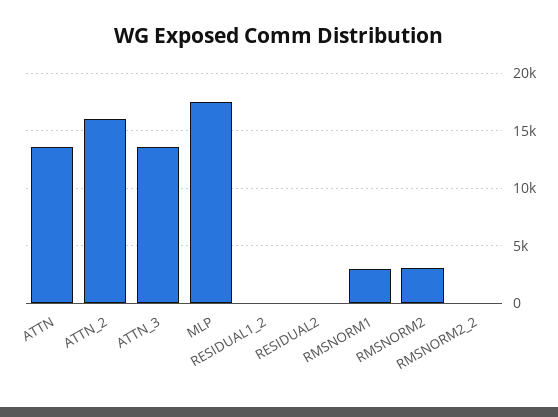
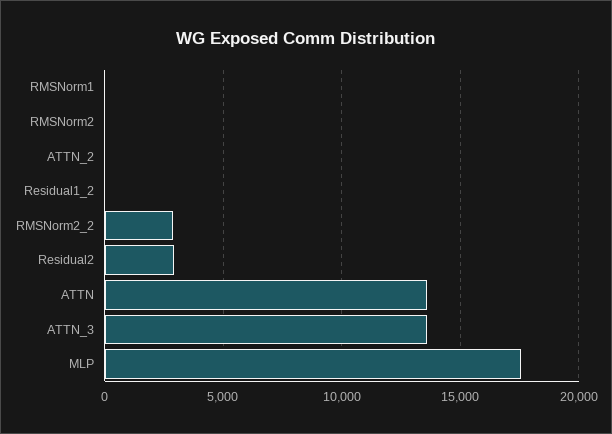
  {
    "ATTN": 13500,
-   "ATTN_2": 16000,
+   "ATTN_2": 0,
    "ATTN_3": 13500,
    "MLP": 17500,
    "RESIDUAL1_2": 0,
-   "RESIDUAL2": 0,
+   "RESIDUAL2": 3000,
-   "RMSNORM1": 3000,
+   "RMSNORM1": 0,
-   "RMSNORM2": 3000,
+   "RMSNORM2": 0,
-   "RMSNORM2_2": 0
+   "RMSNORM2_2": 3000
  }

